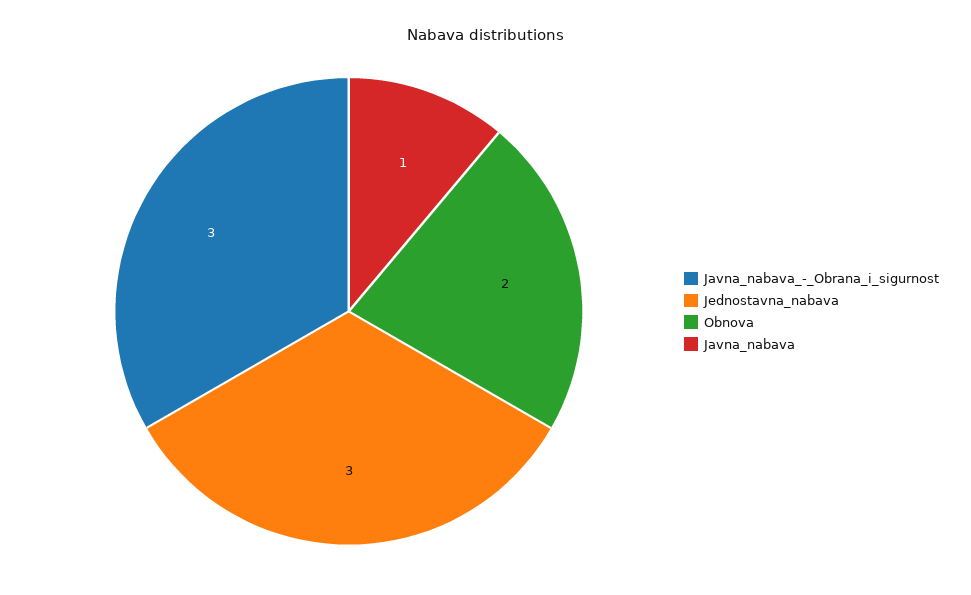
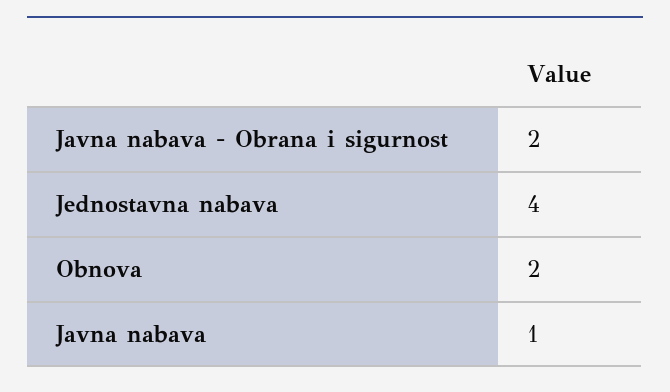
  {
-   "Javna_nabava_-_Obrana_i_sigurnost": 3,
+   "Javna_nabava_-_Obrana_i_sigurnost": 2,
-   "Jednostavna_nabava": 3,
+   "Jednostavna_nabava": 4,
    "Obnova": 2,
    "Javna_nabava": 1
  }

